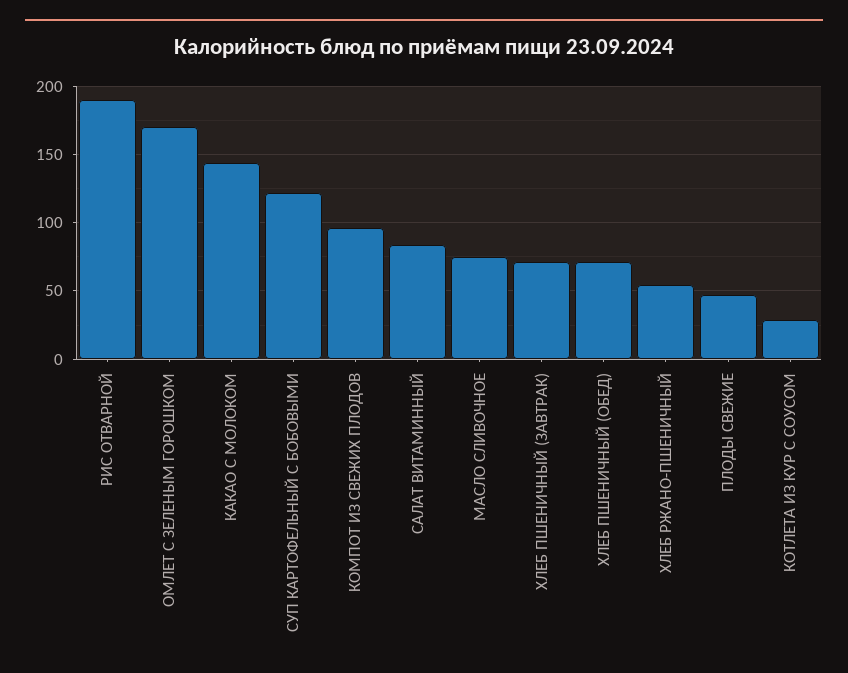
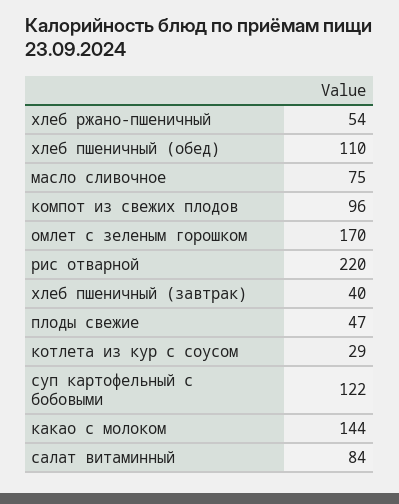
  {
-   "РИС ОТВАРНОЙ": 190,
+   "РИС ОТВАРНОЙ": 220,
    "ОМЛЕТ С ЗЕЛЕНЫМ ГОРОШКОМ": 170,
    "КАКАО С МОЛОКОМ": 144,
    "СУП КАРТОФЕЛЬНЫЙ С БОБОВЫМИ": 122,
    "КОМПОТ ИЗ СВЕЖИХ ПЛОДОВ": 96,
    "САЛАТ ВИТАМИННЫЙ": 84,
    "МАСЛО СЛИВОЧНОЕ": 75,
-   "ХЛЕБ ПШЕНИЧНЫЙ (ЗАВТРАК)": 70,
+   "ХЛЕБ ПШЕНИЧНЫЙ (ЗАВТРАК)": 40,
-   "ХЛЕБ ПШЕНИЧНЫЙ (ОБЕД)": 70,
+   "ХЛЕБ ПШЕНИЧНЫЙ (ОБЕД)": 110,
    "ХЛЕБ РЖАНО-ПШЕНИЧНЫЙ": 54,
    "ПЛОДЫ СВЕЖИЕ": 47,
    "КОТЛЕТА ИЗ КУР С СОУСОМ": 29
  }

